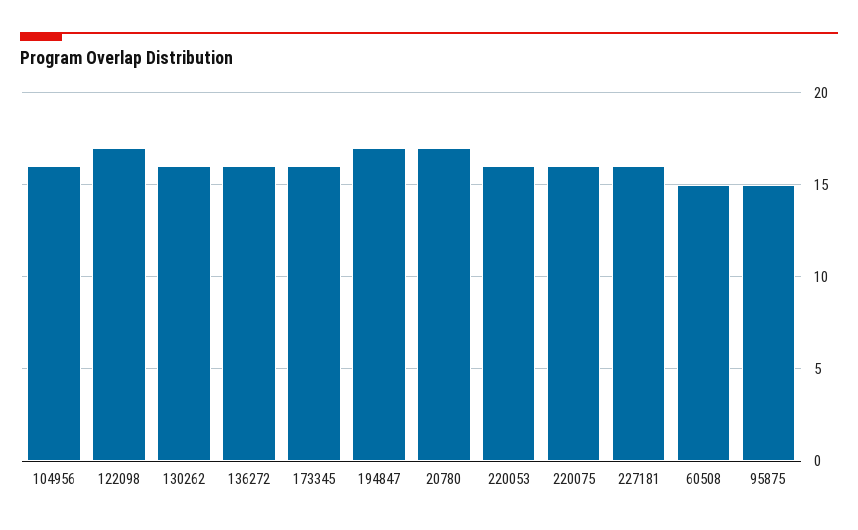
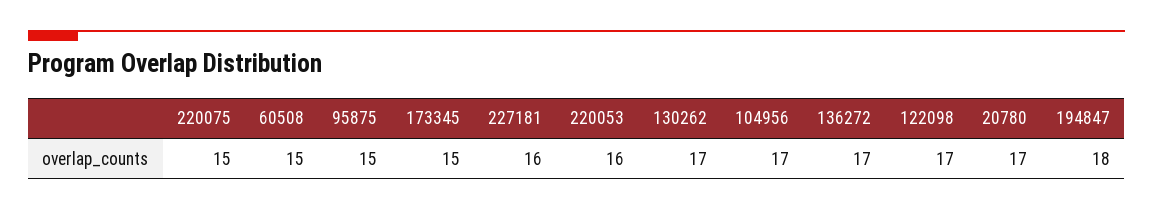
  {
-   "104956": 16,
+   "104956": 17,
    "122098": 17,
-   "130262": 16,
+   "130262": 17,
-   "136272": 16,
+   "136272": 17,
-   "173345": 16,
+   "173345": 15,
-   "194847": 17,
+   "194847": 18,
    "20780": 17,
    "220053": 16,
-   "220075": 16,
+   "220075": 15,
    "227181": 16,
    "60508": 15,
    "95875": 15
  }

